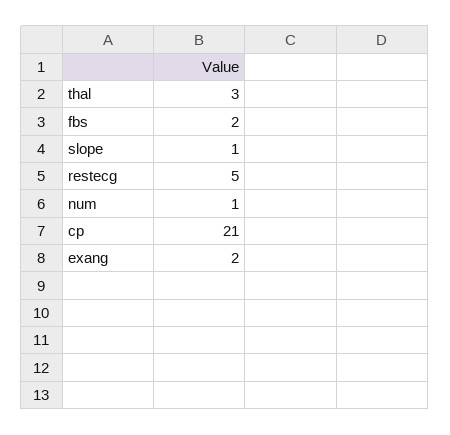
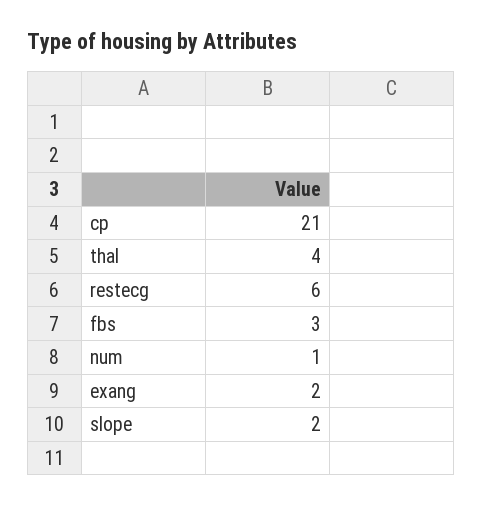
  {
-   "thal": 3,
+   "thal": 4,
-   "fbs": 2,
+   "fbs": 3,
-   "slope": 1,
+   "slope": 2,
-   "restecg": 5,
+   "restecg": 6,
    "num": 1,
    "cp": 21,
    "exang": 2
  }

